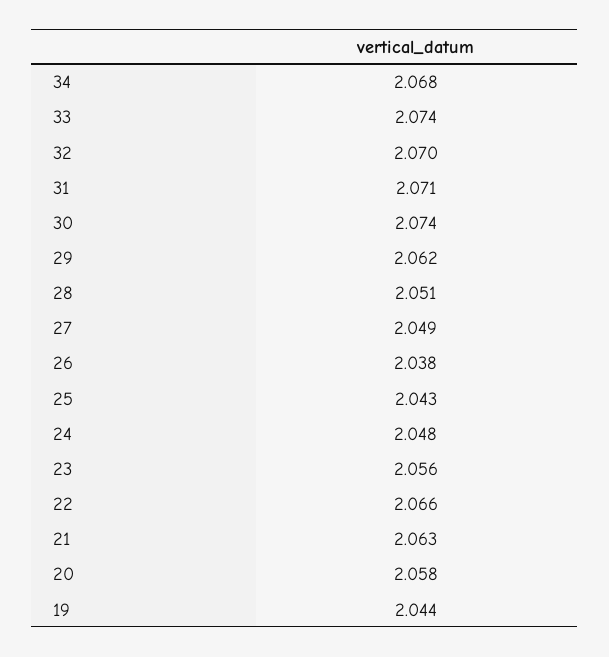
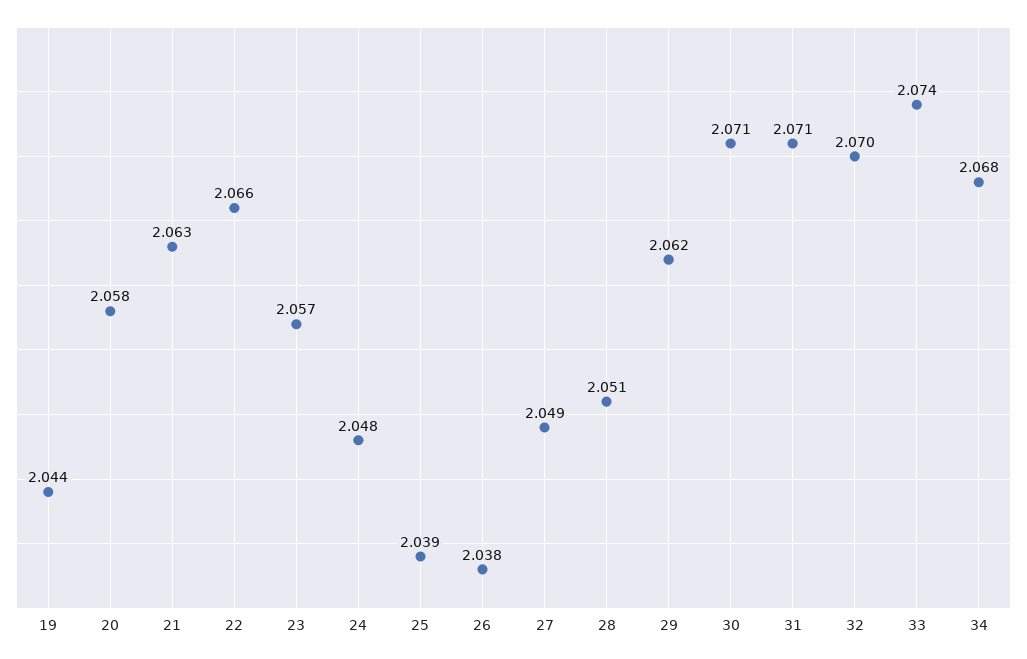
  {
    "34": 2.068,
    "33": 2.074,
    "32": 2.07,
    "31": 2.071,
-   "30": 2.074,
+   "30": 2.071,
    "29": 2.062,
    "28": 2.051,
    "27": 2.049,
    "26": 2.038,
-   "25": 2.043,
+   "25": 2.039,
    "24": 2.048,
-   "23": 2.056,
+   "23": 2.057,
    "22": 2.066,
    "21": 2.063,
    "20": 2.058,
    "19": 2.044
  }

